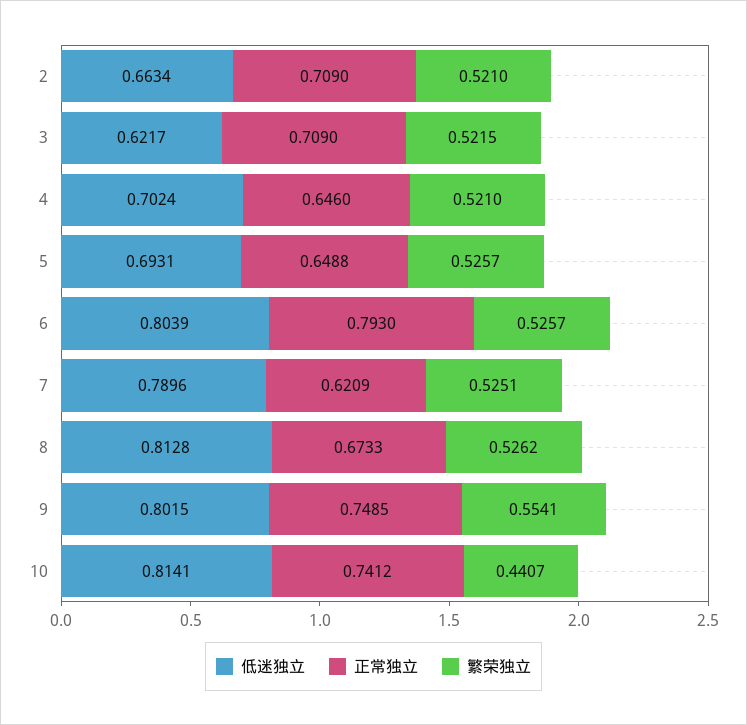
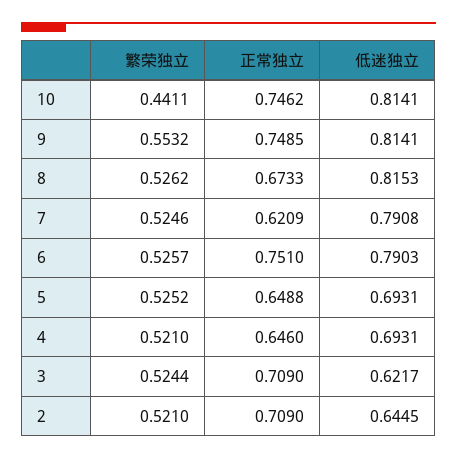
  {
    "低迷独立": {
-     "2": 0.6634,
+     "2": 0.6445,
      "3": 0.6217,
-     "4": 0.7024,
+     "4": 0.6931,
      "5": 0.6931,
-     "6": 0.8039,
+     "6": 0.7903,
-     "7": 0.7896,
+     "7": 0.7908,
-     "8": 0.8128,
+     "8": 0.8153,
-     "9": 0.8015,
+     "9": 0.8141,
      "10": 0.8141
    },
    "正常独立": {
      "2": 0.709,
      "3": 0.709,
      "4": 0.646,
      "5": 0.6488,
-     "6": 0.793,
+     "6": 0.751,
      "7": 0.6209,
      "8": 0.6733,
      "9": 0.7485,
-     "10": 0.7412
+     "10": 0.7462
    },
    "繁荣独立": {
      "2": 0.521,
-     "3": 0.5215,
+     "3": 0.5244,
      "4": 0.521,
-     "5": 0.5257,
+     "5": 0.5252,
      "6": 0.5257,
-     "7": 0.5251,
+     "7": 0.5246,
      "8": 0.5262,
-     "9": 0.5541,
+     "9": 0.5532,
-     "10": 0.4407
+     "10": 0.4411
    }
  }

